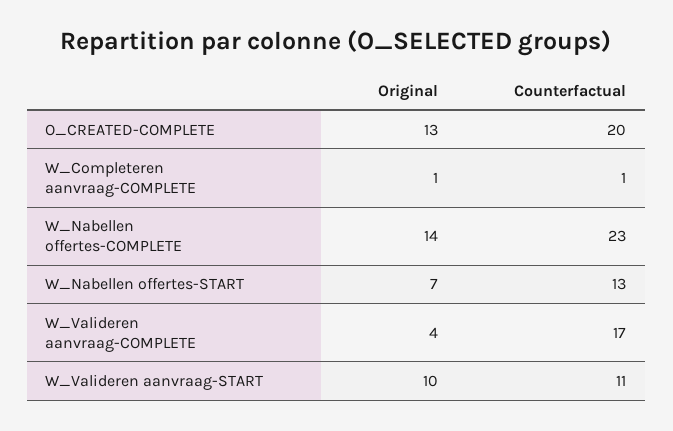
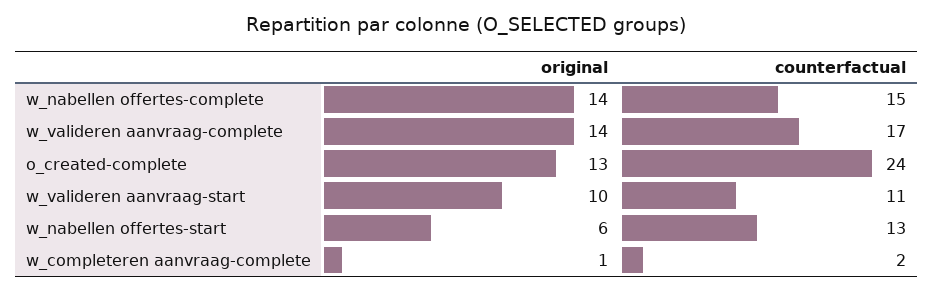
  {
    "Original": {
      "O_CREATED-COMPLETE": 13,
      "W_Completeren aanvraag-COMPLETE": 1,
      "W_Nabellen offertes-COMPLETE": 14,
-     "W_Nabellen offertes-START": 7,
+     "W_Nabellen offertes-START": 6,
-     "W_Valideren aanvraag-COMPLETE": 4,
+     "W_Valideren aanvraag-COMPLETE": 14,
      "W_Valideren aanvraag-START": 10
    },
    "Counterfactual": {
-     "O_CREATED-COMPLETE": 20,
+     "O_CREATED-COMPLETE": 24,
-     "W_Completeren aanvraag-COMPLETE": 1,
+     "W_Completeren aanvraag-COMPLETE": 2,
-     "W_Nabellen offertes-COMPLETE": 23,
+     "W_Nabellen offertes-COMPLETE": 15,
      "W_Nabellen offertes-START": 13,
      "W_Valideren aanvraag-COMPLETE": 17,
      "W_Valideren aanvraag-START": 11
    }
  }

